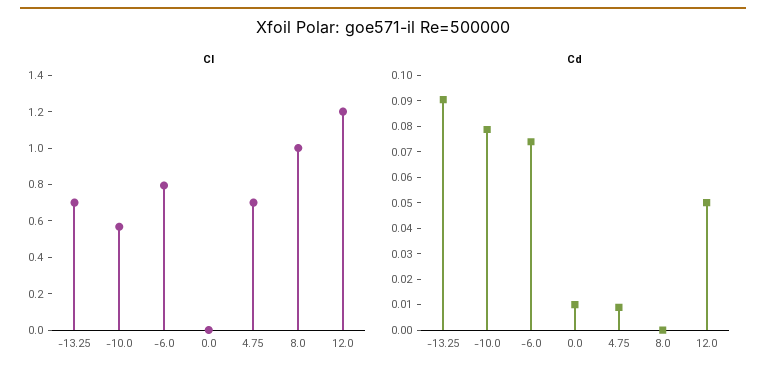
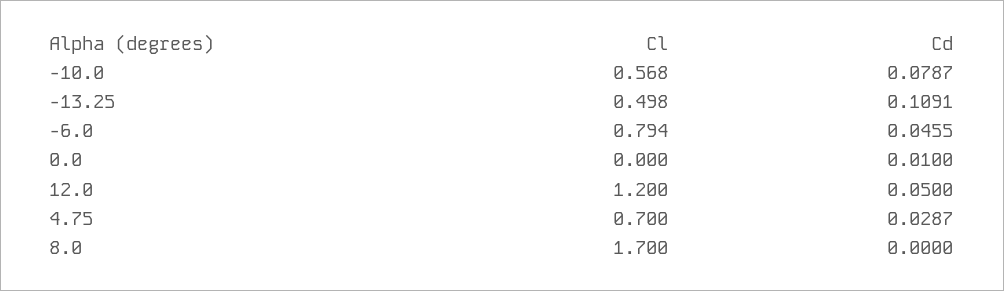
  {
    "Cl": {
-     "-13.25": 0.7,
+     "-13.25": 0.498,
      "-10.0": 0.568,
      "-6.0": 0.794,
      "0.0": 0,
      "4.75": 0.7,
-     "8.0": 1,
+     "8.0": 1.7,
      "12.0": 1.2
    },
    "Cd": {
-     "-13.25": 0.09,
+     "-13.25": 0.1091,
      "-10.0": 0.0787,
-     "-6.0": 0.075,
+     "-6.0": 0.0455,
      "0.0": 0.01,
-     "4.75": 0.01,
+     "4.75": 0.0287,
      "8.0": 0,
      "12.0": 0.05
    }
  }

